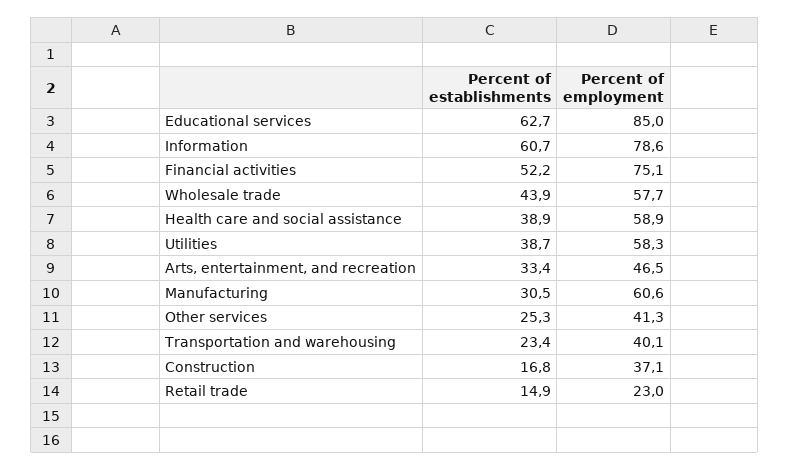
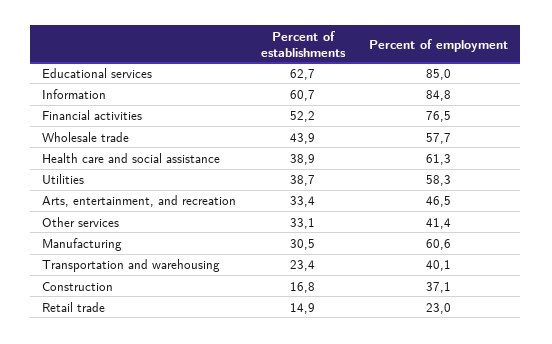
  {
    "Percent of establishments": {
      "Educational services": 62.7,
      "Information": 60.7,
      "Financial activities": 52.2,
      "Wholesale trade": 43.9,
      "Health care and social assistance": 38.9,
      "Utilities": 38.7,
      "Arts, entertainment, and recreation": 33.4,
      "Manufacturing": 30.5,
-     "Other services": 25.3,
+     "Other services": 33.1,
      "Transportation and warehousing": 23.4,
      "Construction": 16.8,
      "Retail trade": 14.9
    },
    "Percent of employment": {
      "Educational services": 85,
-     "Information": 78.6,
+     "Information": 84.8,
-     "Financial activities": 75.1,
+     "Financial activities": 76.5,
      "Wholesale trade": 57.7,
-     "Health care and social assistance": 58.9,
+     "Health care and social assistance": 61.3,
      "Utilities": 58.3,
      "Arts, entertainment, and recreation": 46.5,
      "Manufacturing": 60.6,
-     "Other services": 41.3,
+     "Other services": 41.4,
      "Transportation and warehousing": 40.1,
      "Construction": 37.1,
      "Retail trade": 23
    }
  }

